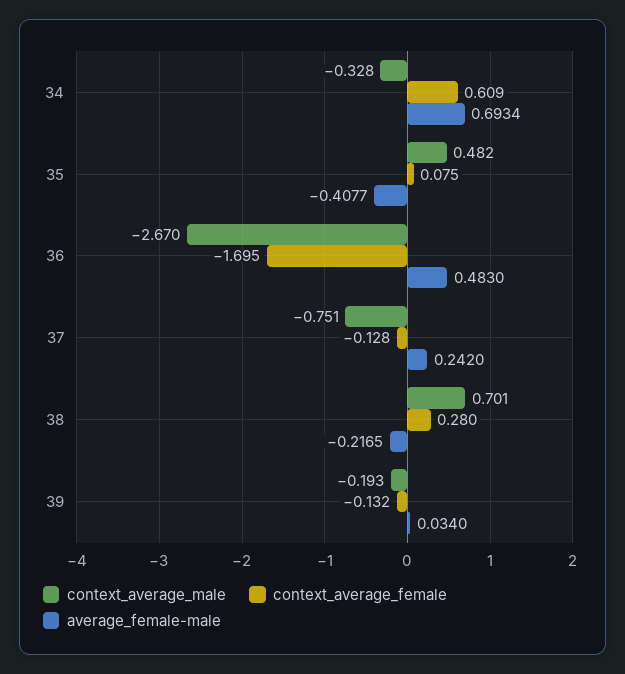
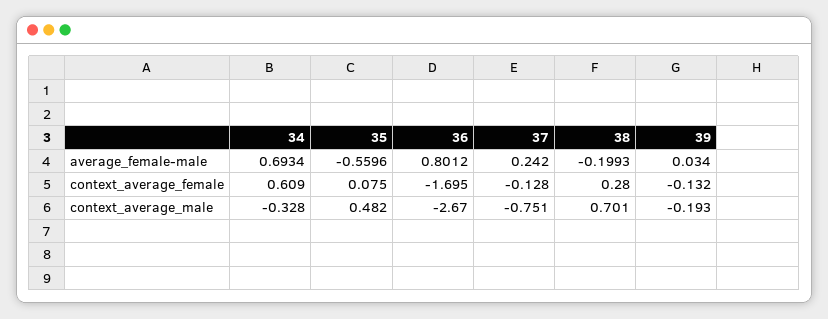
  {
    "context_average_male": {
      "34": -0.328,
      "35": 0.482,
      "36": -2.67,
      "37": -0.751,
      "38": 0.701,
      "39": -0.193
    },
    "context_average_female": {
      "34": 0.609,
      "35": 0.075,
      "36": -1.695,
      "37": -0.128,
      "38": 0.28,
      "39": -0.132
    },
    "average_female-male": {
      "34": 0.6934,
-     "35": -0.4077,
+     "35": -0.5596,
-     "36": 0.483,
+     "36": 0.8012,
      "37": 0.242,
-     "38": -0.2165,
+     "38": -0.1993,
      "39": 0.034
    }
  }

